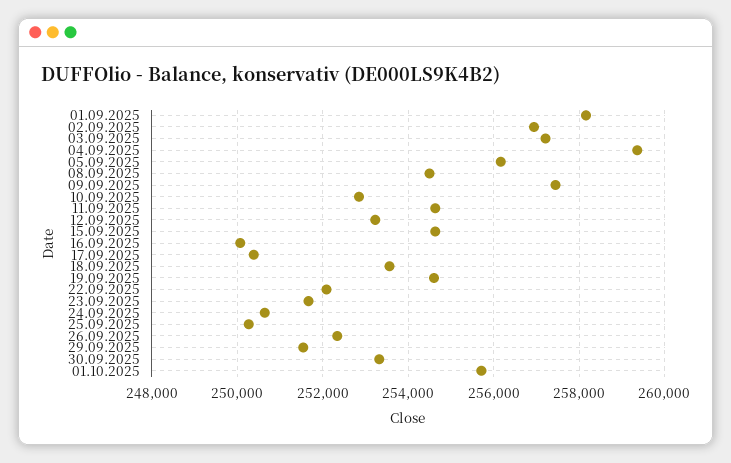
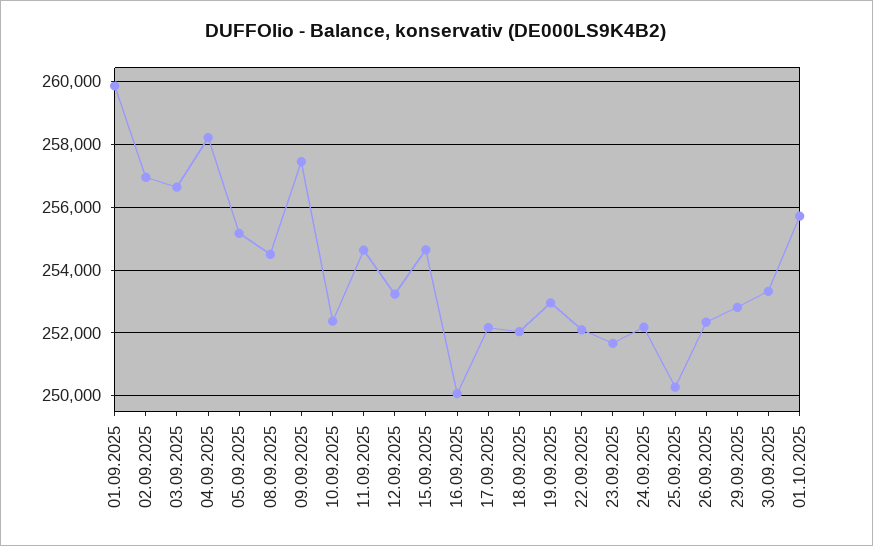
  {
-   "01.09.2025": 258200,
+   "01.09.2025": 259800,
    "02.09.2025": 257000,
-   "03.09.2025": 257200,
+   "03.09.2025": 256600,
-   "04.09.2025": 259400,
+   "04.09.2025": 258200,
-   "05.09.2025": 256200,
+   "05.09.2025": 255200,
    "08.09.2025": 254600,
    "09.09.2025": 257400,
-   "10.09.2025": 252800,
+   "10.09.2025": 252400,
    "11.09.2025": 254600,
    "12.09.2025": 253200,
    "15.09.2025": 254600,
    "16.09.2025": 250000,
-   "17.09.2025": 250400,
+   "17.09.2025": 252200,
-   "18.09.2025": 253600,
+   "18.09.2025": 252000,
-   "19.09.2025": 254600,
+   "19.09.2025": 253000,
    "22.09.2025": 252000,
    "23.09.2025": 251600,
-   "24.09.2025": 250600,
+   "24.09.2025": 252200,
    "25.09.2025": 250200,
    "26.09.2025": 252400,
-   "29.09.2025": 251600,
+   "29.09.2025": 252800,
    "30.09.2025": 253400,
    "01.10.2025": 255800
  }

